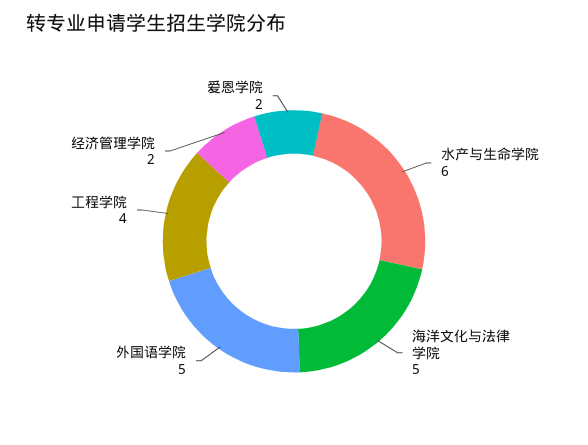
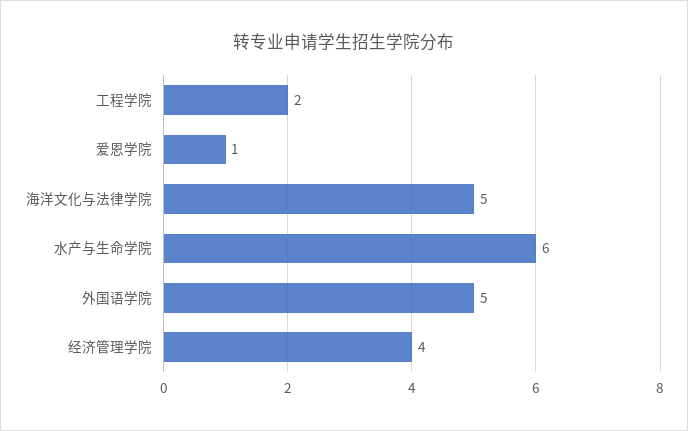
  {
    "水产与生命学院": 6,
    "海洋文化与法律学院": 5,
    "外国语学院": 5,
-   "工程学院": 4,
+   "工程学院": 2,
-   "经济管理学院": 2,
+   "经济管理学院": 4,
-   "爱恩学院": 2
+   "爱恩学院": 1
  }

